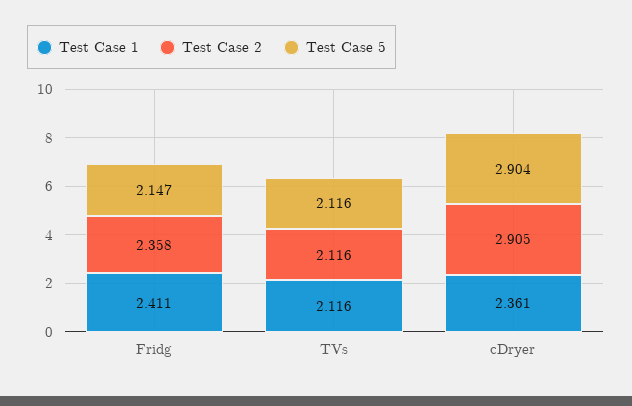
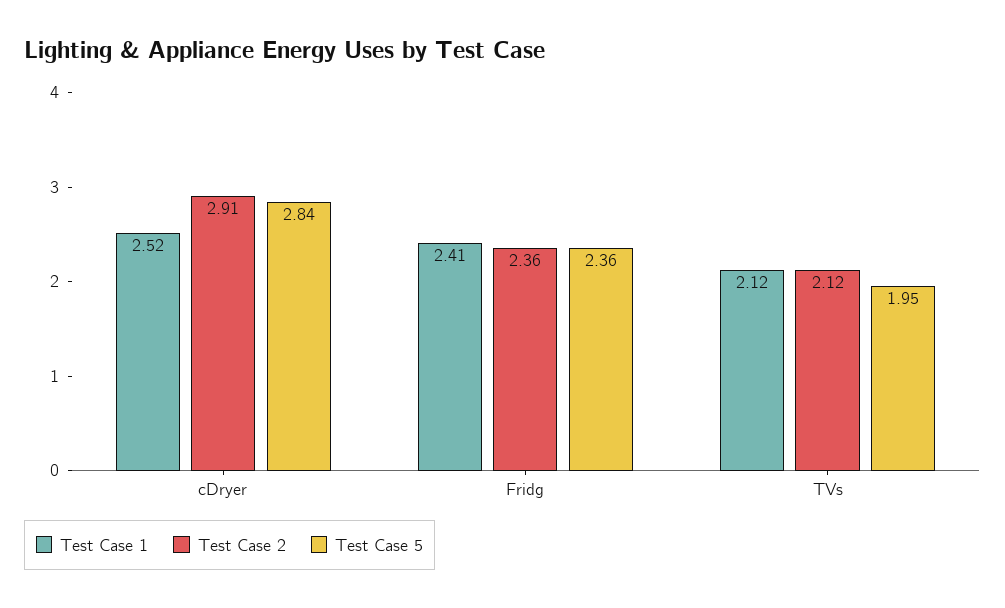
  {
    "Test Case 1": {
      "Fridg": 2.411,
      "TVs": 2.116,
-     "cDryer": 2.361
+     "cDryer": 2.52
    },
    "Test Case 2": {
      "Fridg": 2.358,
      "TVs": 2.116,
      "cDryer": 2.905
    },
    "Test Case 5": {
-     "Fridg": 2.147,
+     "Fridg": 2.36,
-     "TVs": 2.116,
+     "TVs": 1.95,
-     "cDryer": 2.904
+     "cDryer": 2.84
    }
  }

